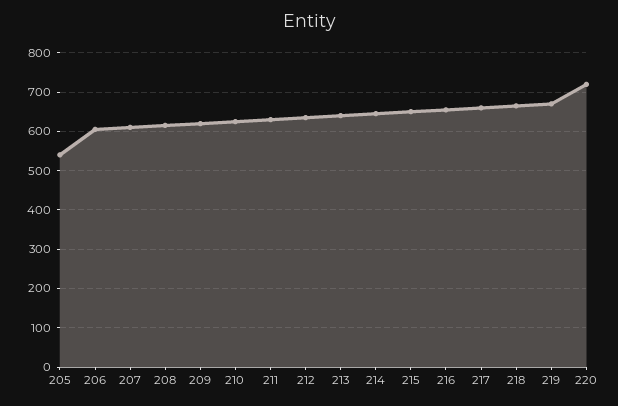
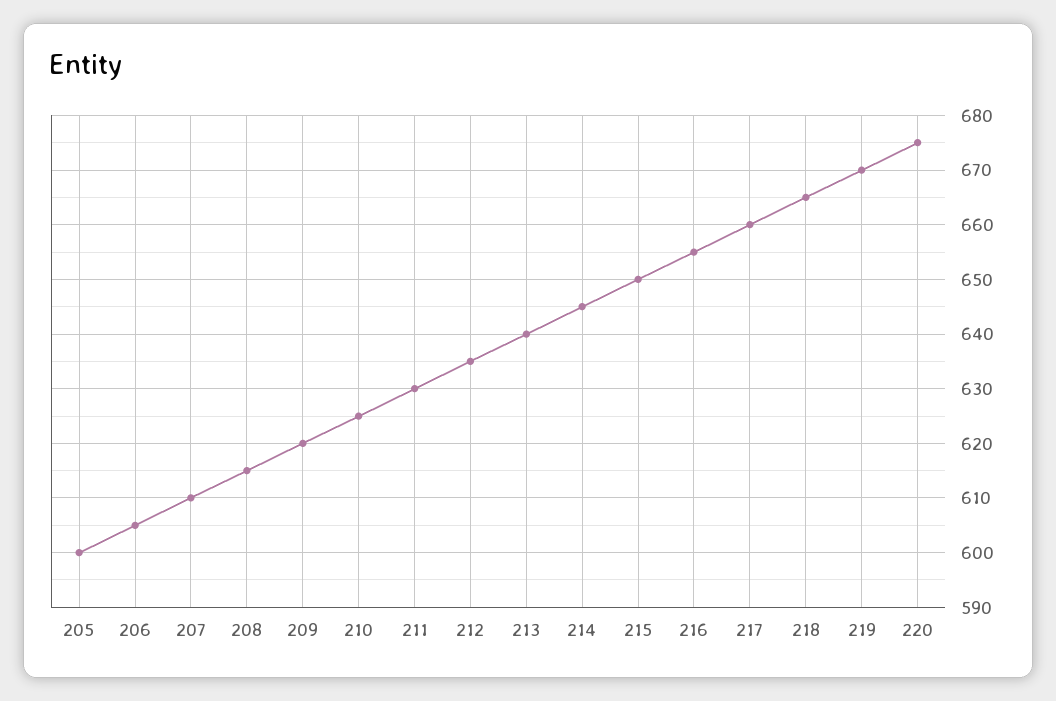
  {
-   "205": 540,
+   "205": 600,
    "206": 605,
    "207": 610,
    "208": 615,
    "209": 620,
    "210": 625,
    "211": 630,
    "212": 635,
    "213": 640,
    "214": 645,
    "215": 650,
    "216": 655,
    "217": 660,
    "218": 665,
    "219": 670,
-   "220": 720
+   "220": 675
  }

